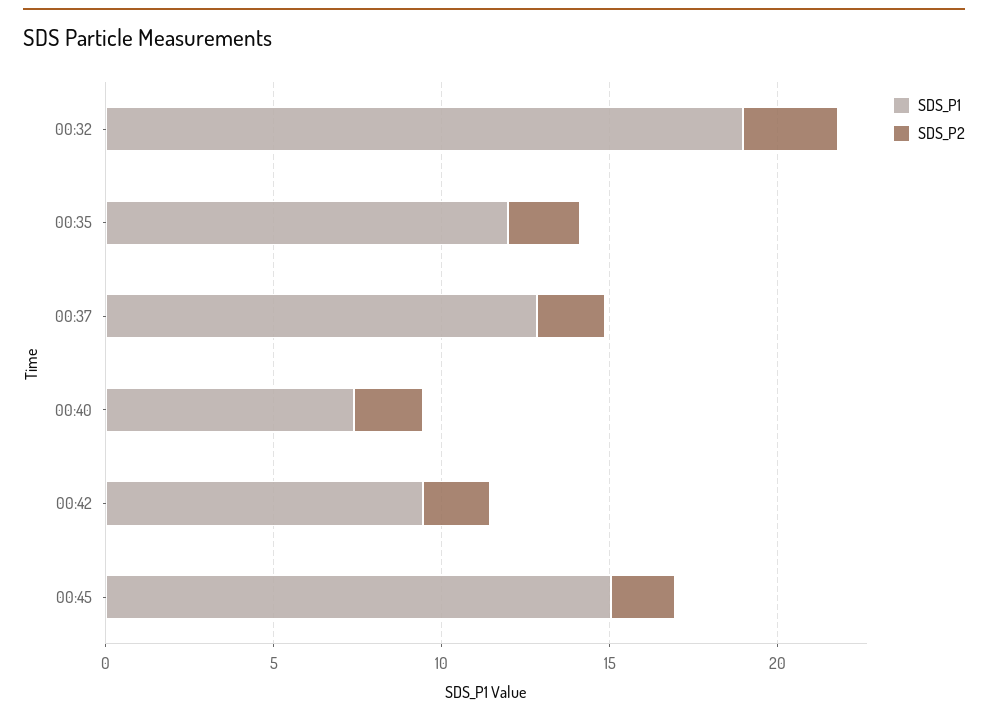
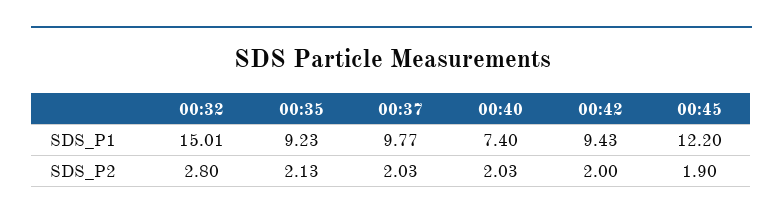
  {
    "SDS_P1": {
-     "00:32": 19,
+     "00:32": 15.01,
-     "00:35": 12,
+     "00:35": 9.23,
-     "00:37": 13,
+     "00:37": 9.77,
      "00:40": 7.4,
      "00:42": 9.43,
-     "00:45": 15
+     "00:45": 12.2
    },
    "SDS_P2": {
      "00:32": 2.8,
      "00:35": 2.13,
      "00:37": 2.03,
      "00:40": 2.03,
      "00:42": 2,
      "00:45": 1.9
    }
  }

